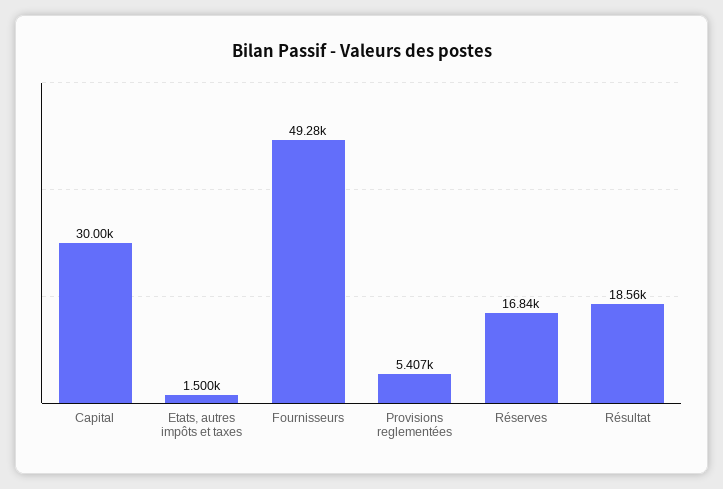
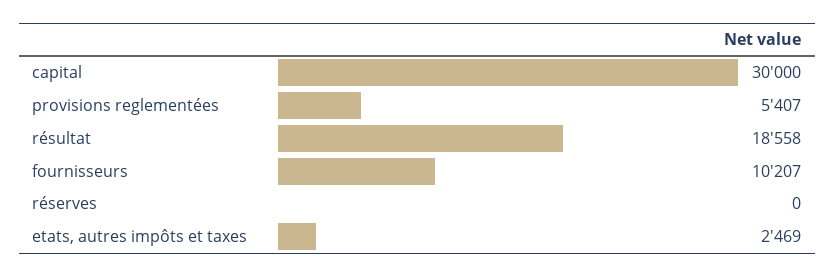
  {
    "Capital": 30000,
-   "Etats, autres impôts et taxes": 1500,
+   "Etats, autres impôts et taxes": 2469,
-   "Fournisseurs": 49280,
+   "Fournisseurs": 10207,
    "Provisions reglementées": 5407,
-   "Réserves": 16840,
+   "Réserves": 0,
    "Résultat": 18558
  }

